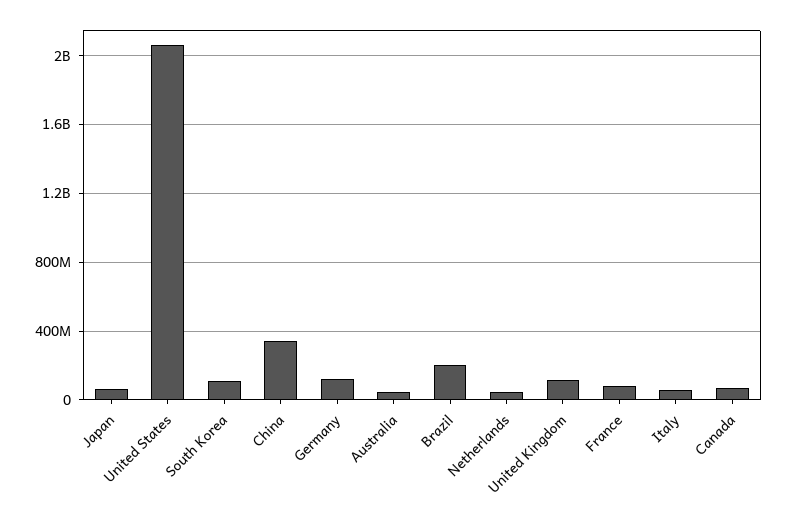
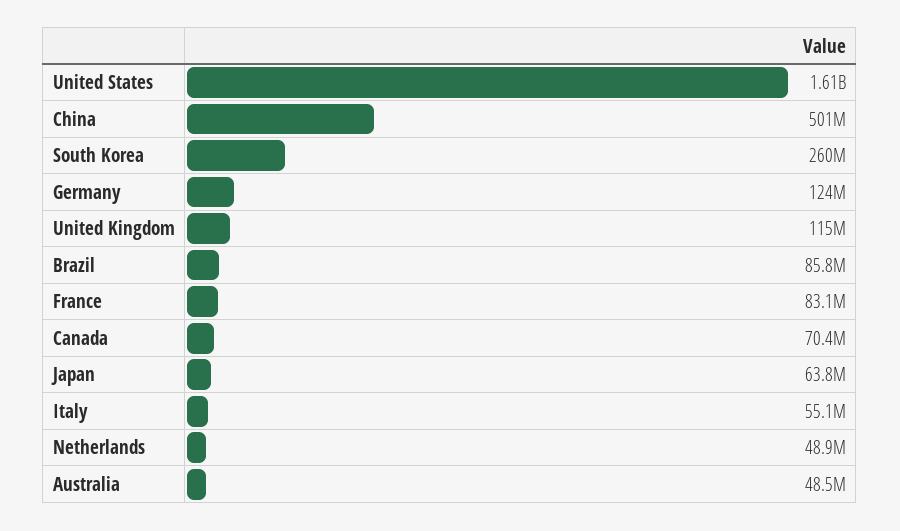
  {
    "Japan": 63800000,
-   "United States": 2050000000,
+   "United States": 1610000000,
-   "South Korea": 100000000,
+   "South Korea": 260000000,
-   "China": 350000000,
+   "China": 501000000,
    "Germany": 124000000,
    "Australia": 48500000,
-   "Brazil": 200000000,
+   "Brazil": 85800000,
    "Netherlands": 48900000,
    "United Kingdom": 115000000,
    "France": 83100000,
    "Italy": 55100000,
    "Canada": 70400000
  }

